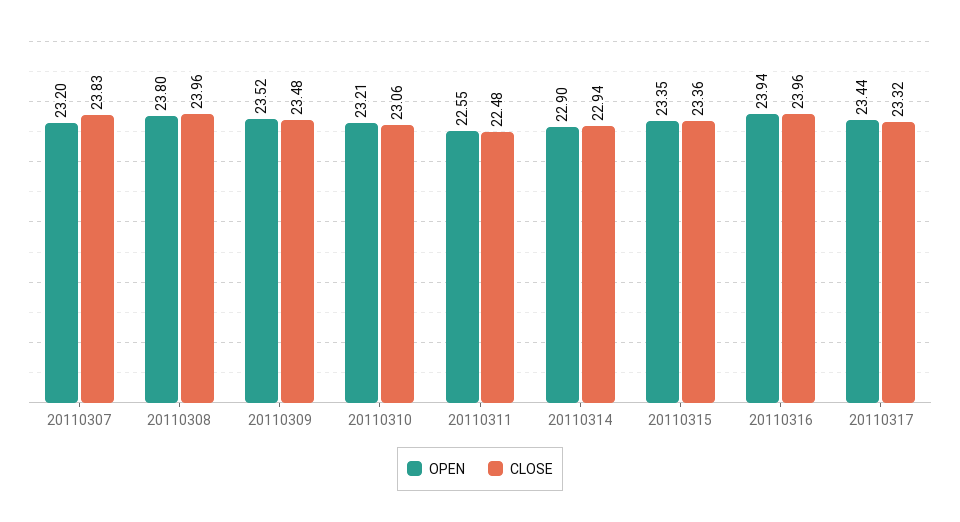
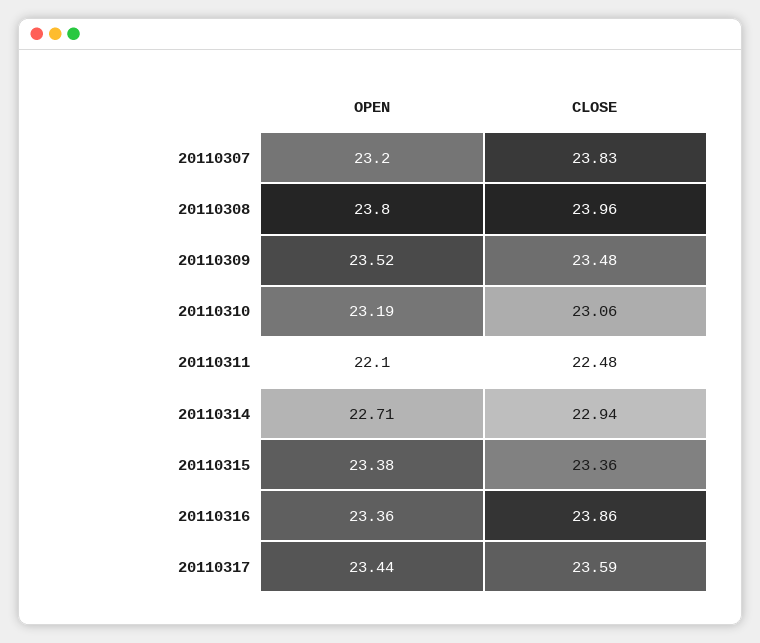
  {
    "OPEN": {
      "20110307": 23.2,
      "20110308": 23.8,
      "20110309": 23.52,
-     "20110310": 23.21,
+     "20110310": 23.19,
-     "20110311": 22.55,
+     "20110311": 22.1,
-     "20110314": 22.9,
+     "20110314": 22.71,
-     "20110315": 23.35,
+     "20110315": 23.38,
-     "20110316": 23.94,
+     "20110316": 23.36,
      "20110317": 23.44
    },
    "CLOSE": {
      "20110307": 23.83,
      "20110308": 23.96,
      "20110309": 23.48,
      "20110310": 23.06,
      "20110311": 22.48,
      "20110314": 22.94,
      "20110315": 23.36,
-     "20110316": 23.96,
+     "20110316": 23.86,
-     "20110317": 23.32
+     "20110317": 23.59
    }
  }

